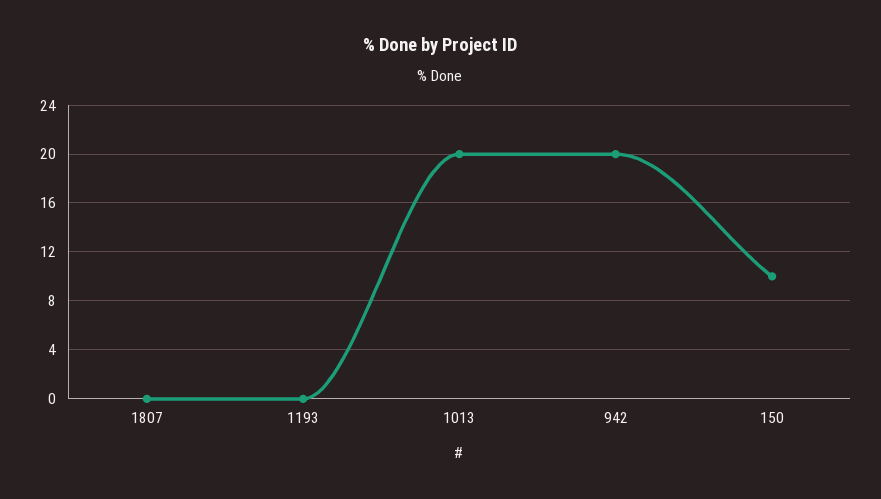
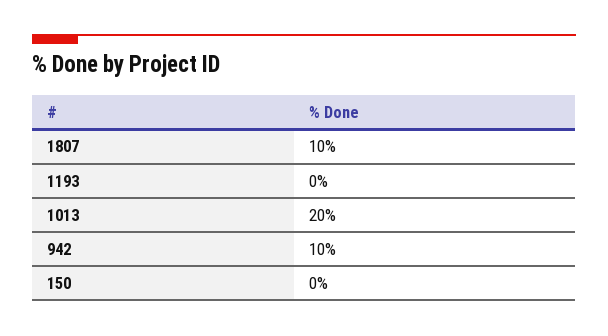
  {
-   "1807": 0,
+   "1807": 10,
    "1193": 0,
    "1013": 20,
-   "942": 20,
+   "942": 10,
-   "150": 10
+   "150": 0
  }

